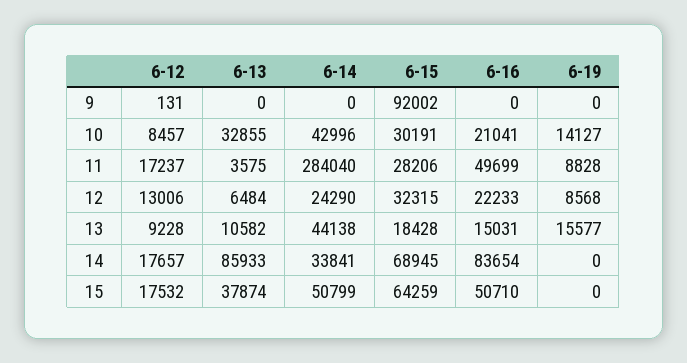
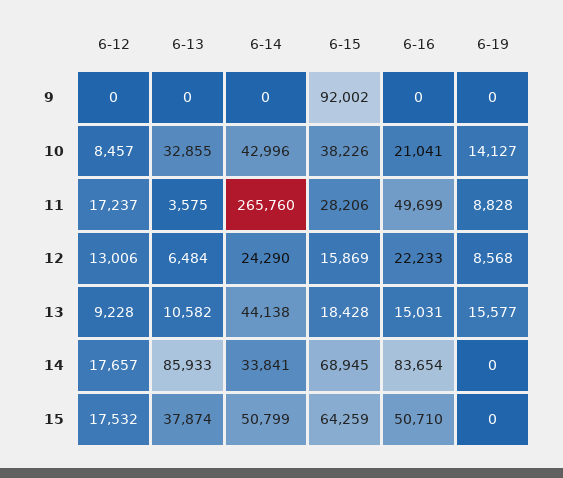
  {
    "6-12": {
-     "9": 131,
+     "9": 0,
      "10": 8457,
      "11": 17237,
      "12": 13006,
      "13": 9228,
      "14": 17657,
      "15": 17532
    },
    "6-13": {
      "9": 0,
      "10": 32855,
      "11": 3575,
      "12": 6484,
      "13": 10582,
      "14": 85933,
      "15": 37874
    },
    "6-14": {
      "9": 0,
      "10": 42996,
-     "11": 284040,
+     "11": 265760,
      "12": 24290,
      "13": 44138,
      "14": 33841,
      "15": 50799
    },
    "6-15": {
      "9": 92002,
-     "10": 30191,
+     "10": 38226,
      "11": 28206,
-     "12": 32315,
+     "12": 15869,
      "13": 18428,
      "14": 68945,
      "15": 64259
    },
    "6-16": {
      "9": 0,
      "10": 21041,
      "11": 49699,
      "12": 22233,
      "13": 15031,
      "14": 83654,
      "15": 50710
    },
    "6-19": {
      "9": 0,
      "10": 14127,
      "11": 8828,
      "12": 8568,
      "13": 15577,
      "14": 0,
      "15": 0
    }
  }

